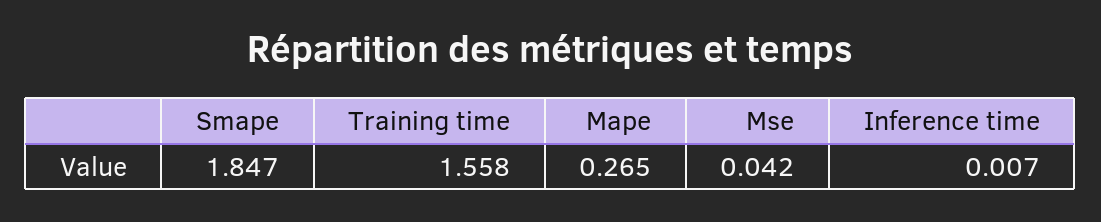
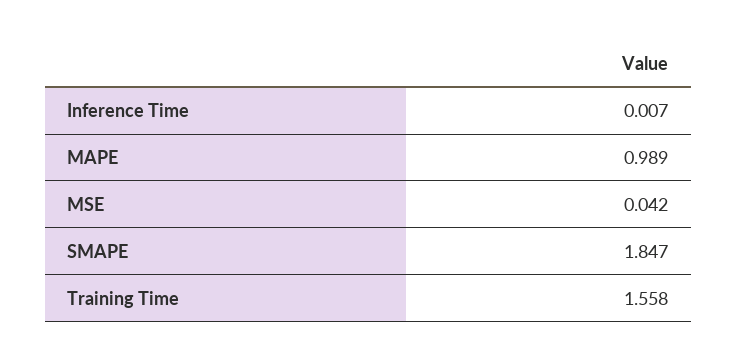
  {
    "Smape": 1.847,
    "Training time": 1.558,
-   "Mape": 0.265,
+   "Mape": 0.989,
    "Mse": 0.042,
    "Inference time": 0.007
  }

